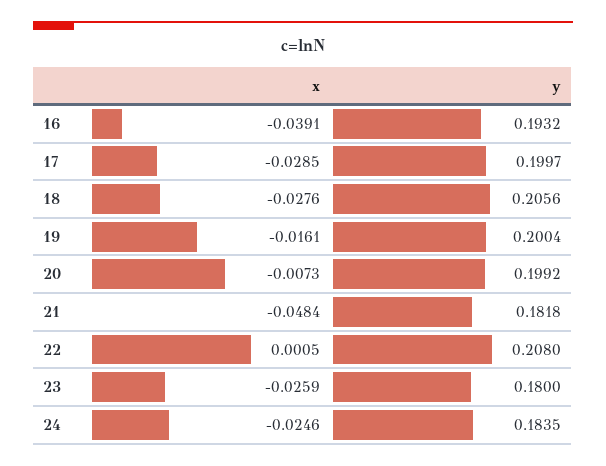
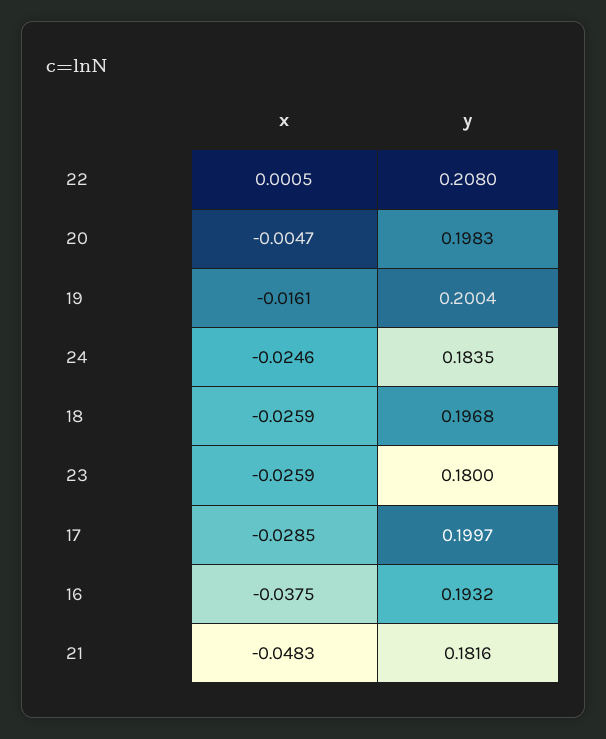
  {
    "x": {
-     "16": -0.0391,
+     "16": -0.0375,
      "17": -0.0285,
-     "18": -0.0276,
+     "18": -0.0259,
      "19": -0.0161,
-     "20": -0.0073,
+     "20": -0.0047,
-     "21": -0.0484,
+     "21": -0.0483,
      "22": 0.0005,
      "23": -0.0259,
      "24": -0.0246
    },
    "y": {
      "16": 0.1932,
      "17": 0.1997,
-     "18": 0.2056,
+     "18": 0.1968,
      "19": 0.2004,
-     "20": 0.1992,
+     "20": 0.1983,
-     "21": 0.1818,
+     "21": 0.1816,
      "22": 0.208,
      "23": 0.18,
      "24": 0.1835
    }
  }

